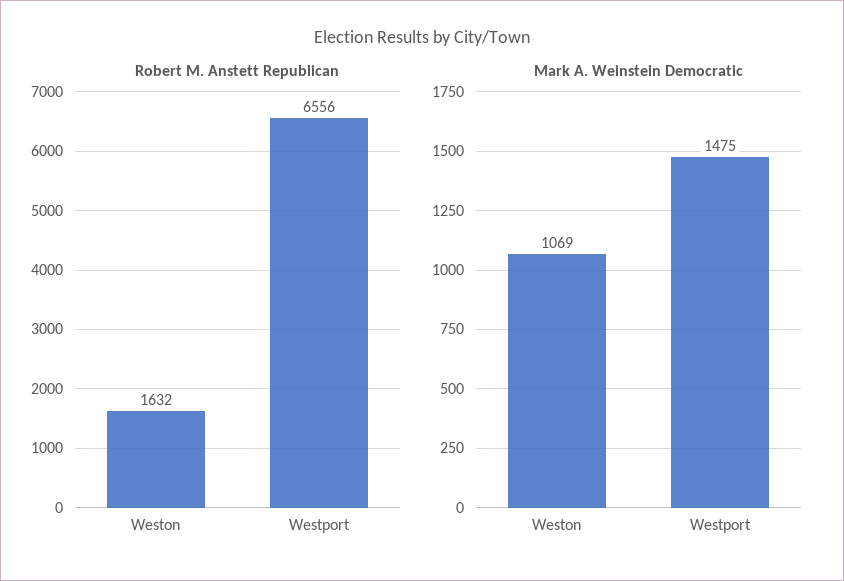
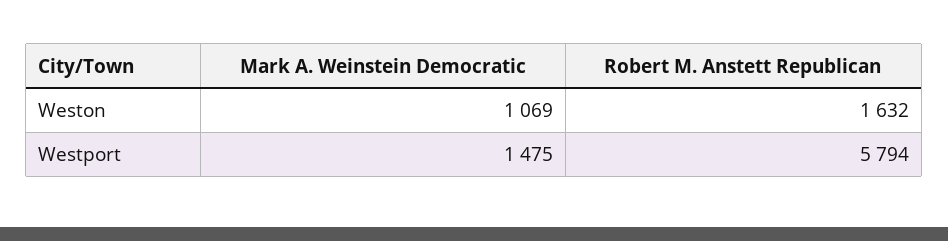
  {
    "Robert M. Anstett Republican": {
      "Weston": 1632,
-     "Westport": 6556
+     "Westport": 5794
    },
    "Mark A. Weinstein Democratic": {
      "Weston": 1069,
      "Westport": 1475
    }
  }

